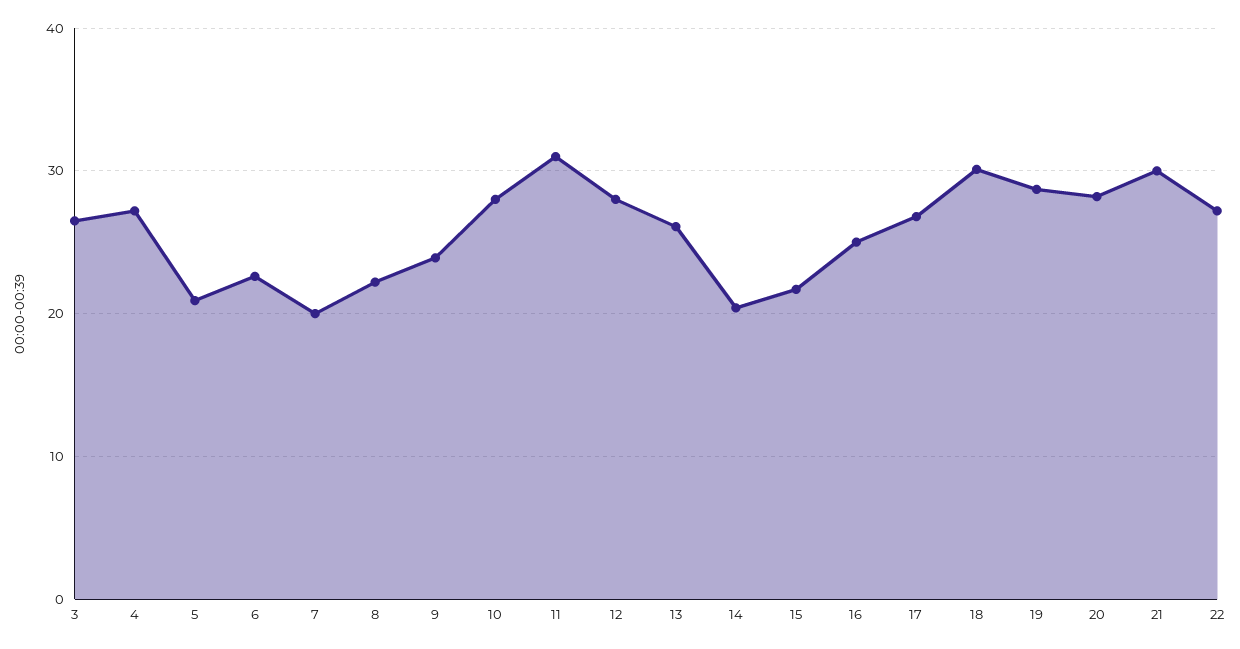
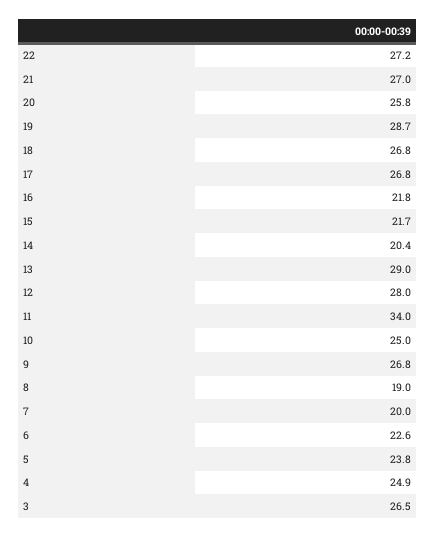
  {
    "3": 26.5,
-   "4": 27,
+   "4": 24.9,
-   "5": 21,
+   "5": 23.8,
    "6": 22.6,
    "7": 20,
-   "8": 22,
+   "8": 19,
-   "9": 24,
+   "9": 26.8,
-   "10": 28,
+   "10": 25,
-   "11": 31,
+   "11": 34,
    "12": 28,
-   "13": 26,
+   "13": 29,
    "14": 20.4,
    "15": 21.7,
-   "16": 25,
+   "16": 21.8,
    "17": 26.8,
-   "18": 30,
+   "18": 26.8,
    "19": 28.7,
-   "20": 28,
+   "20": 25.8,
-   "21": 30,
+   "21": 27,
    "22": 27.2
  }

